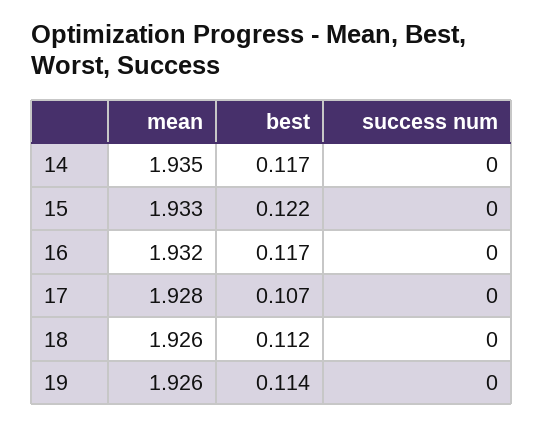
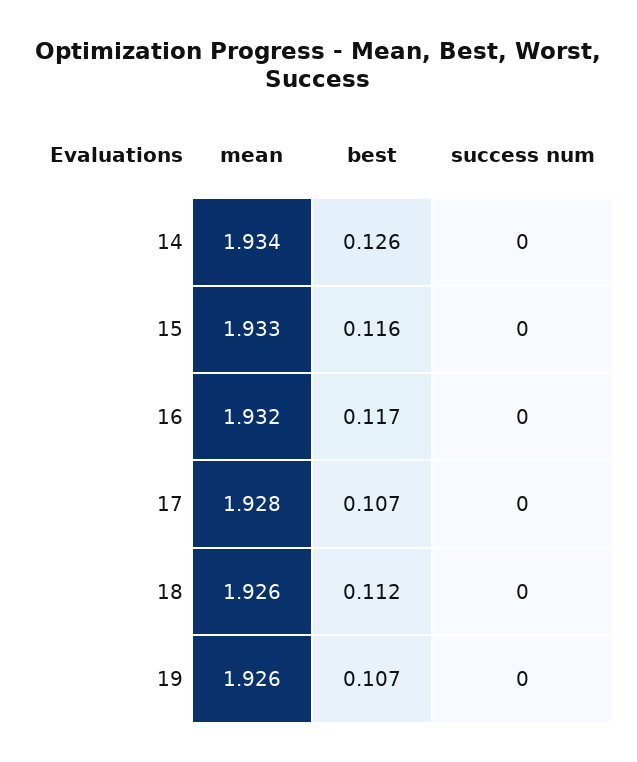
  {
    "mean": {
-     "14": 1.935,
+     "14": 1.934,
      "15": 1.933,
      "16": 1.932,
      "17": 1.928,
      "18": 1.926,
      "19": 1.926
    },
    "best": {
-     "14": 0.117,
+     "14": 0.126,
-     "15": 0.122,
+     "15": 0.116,
      "16": 0.117,
      "17": 0.107,
      "18": 0.112,
-     "19": 0.114
+     "19": 0.107
    },
    "success num": {
      "14": 0,
      "15": 0,
      "16": 0,
      "17": 0,
      "18": 0,
      "19": 0
    }
  }

